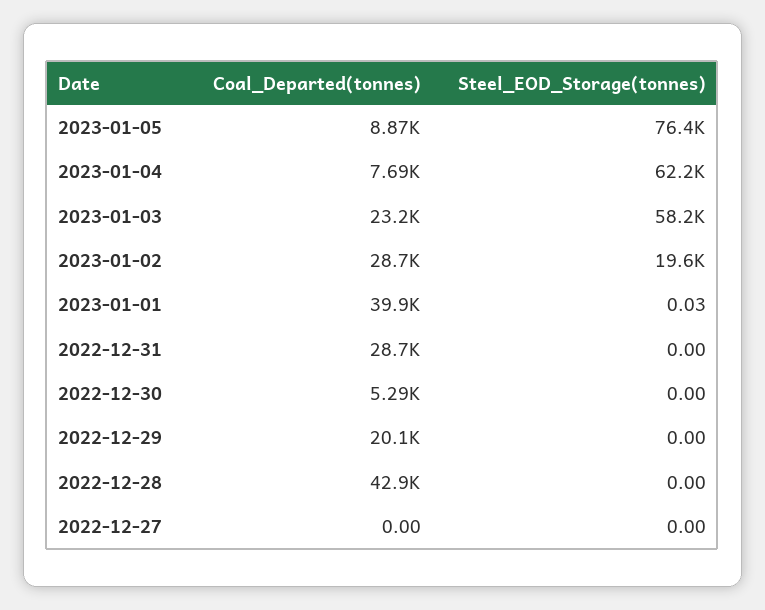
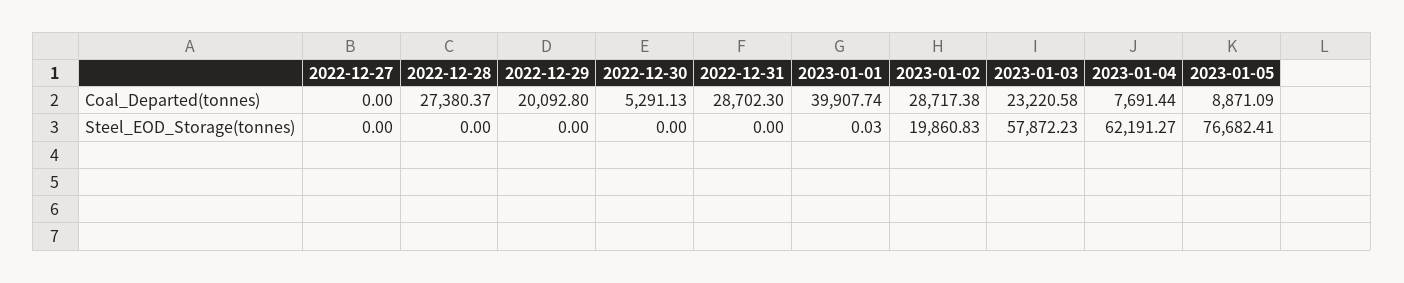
  {
    "Coal_Departed(tonnes)": {
      "2023-01-05": 8871.09,
      "2023-01-04": 7691.44,
      "2023-01-03": 23220.58,
      "2023-01-02": 28717.38,
      "2023-01-01": 39907.74,
      "2022-12-31": 28702.3,
      "2022-12-30": 5291.13,
      "2022-12-29": 20092.8,
-     "2022-12-28": 42900,
+     "2022-12-28": 27380.37,
      "2022-12-27": 0
    },
    "Steel_EOD_Storage(tonnes)": {
-     "2023-01-05": 76400,
+     "2023-01-05": 76682.41,
      "2023-01-04": 62191.27,
-     "2023-01-03": 58200,
+     "2023-01-03": 57872.23,
-     "2023-01-02": 19600,
+     "2023-01-02": 19860.83,
      "2023-01-01": 0.03,
      "2022-12-31": 0,
      "2022-12-30": 0,
      "2022-12-29": 0,
      "2022-12-28": 0,
      "2022-12-27": 0
    }
  }

